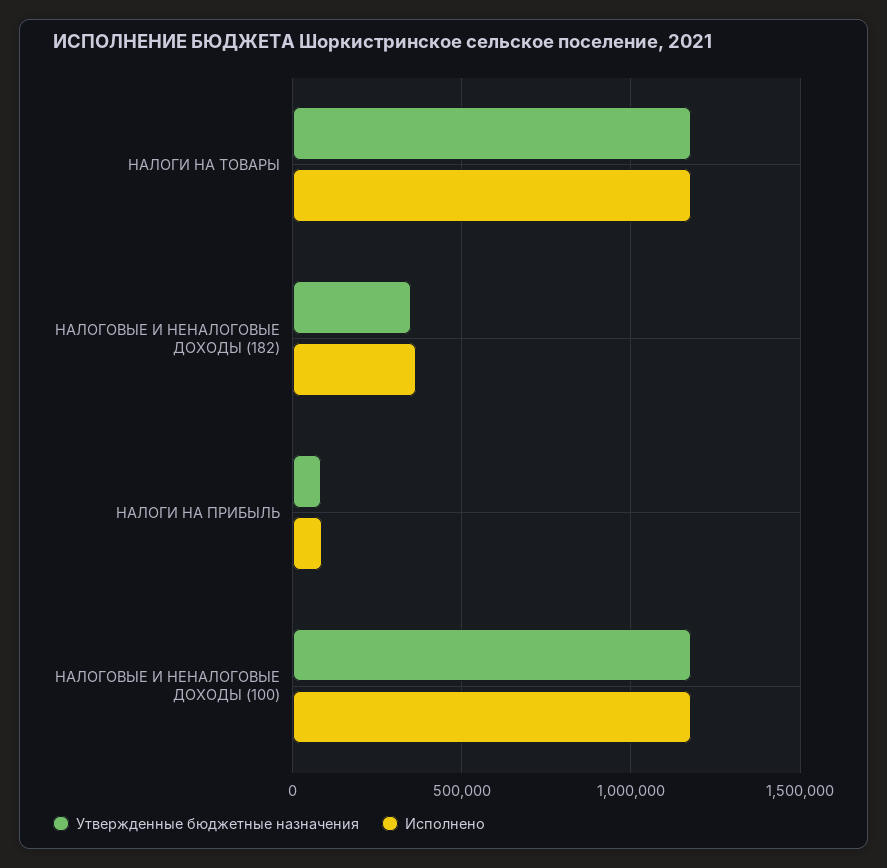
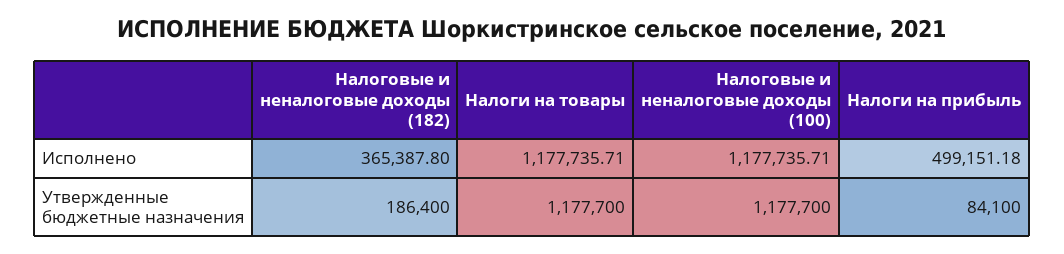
  {
    "Утвержденные бюджетные назначения": {
      "НАЛОГИ НА ТОВАРЫ": 1177700,
-     "НАЛОГОВЫЕ И НЕНАЛОГОВЫЕ ДОХОДЫ (182)": 350000,
+     "НАЛОГОВЫЕ И НЕНАЛОГОВЫЕ ДОХОДЫ (182)": 186400,
      "НАЛОГИ НА ПРИБЫЛЬ": 84100,
      "НАЛОГОВЫЕ И НЕНАЛОГОВЫЕ ДОХОДЫ (100)": 1177700
    },
    "Исполнено": {
      "НАЛОГИ НА ТОВАРЫ": 1177735.71,
      "НАЛОГОВЫЕ И НЕНАЛОГОВЫЕ ДОХОДЫ (182)": 365387.8,
-     "НАЛОГИ НА ПРИБЫЛЬ": 100000,
+     "НАЛОГИ НА ПРИБЫЛЬ": 499151.18,
      "НАЛОГОВЫЕ И НЕНАЛОГОВЫЕ ДОХОДЫ (100)": 1177735.71
    }
  }

